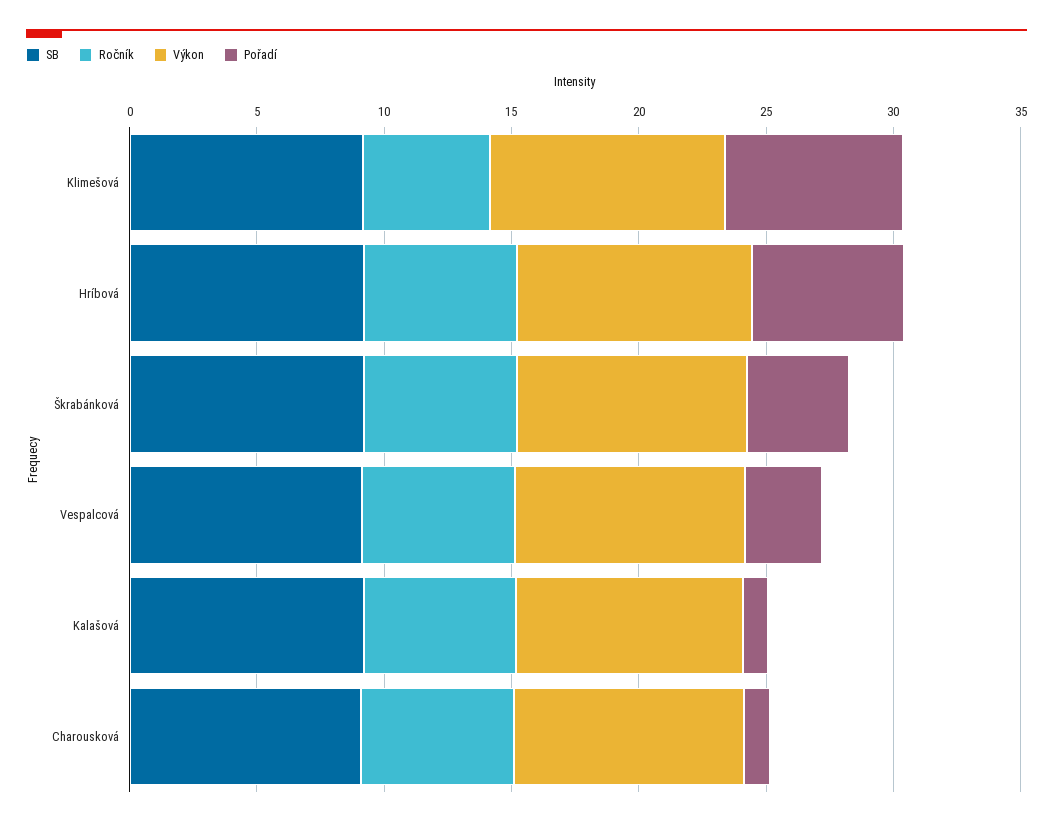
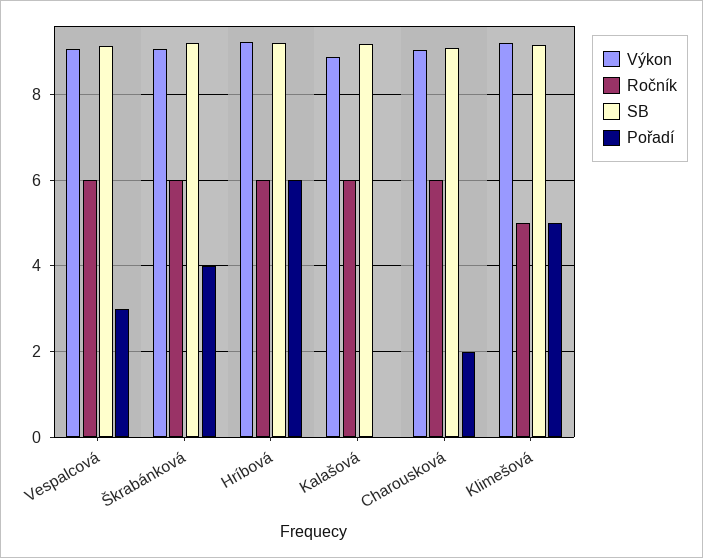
  {
    "SB": {
      "Klimešová": 9.2,
      "Hríbová": 9.2,
      "Škrabánková": 9.2,
      "Vespalcová": 9.2,
      "Kalašová": 9.2,
      "Charousková": 9.2
    },
    "Ročník": {
      "Klimešová": 5,
      "Hríbová": 6,
      "Škrabánková": 6,
      "Vespalcová": 6,
      "Kalašová": 6,
      "Charousková": 6
    },
    "Výkon": {
      "Klimešová": 9.2,
      "Hríbová": 9.2,
      "Škrabánková": 9,
      "Vespalcová": 9,
      "Kalašová": 8.8,
      "Charousková": 9
    },
    "Pořadí": {
-     "Klimešová": 7,
+     "Klimešová": 5,
      "Hríbová": 6,
      "Škrabánková": 4,
      "Vespalcová": 3,
-     "Kalašová": 1,
+     "Kalašová": 0,
-     "Charousková": 1
+     "Charousková": 2
    }
  }

